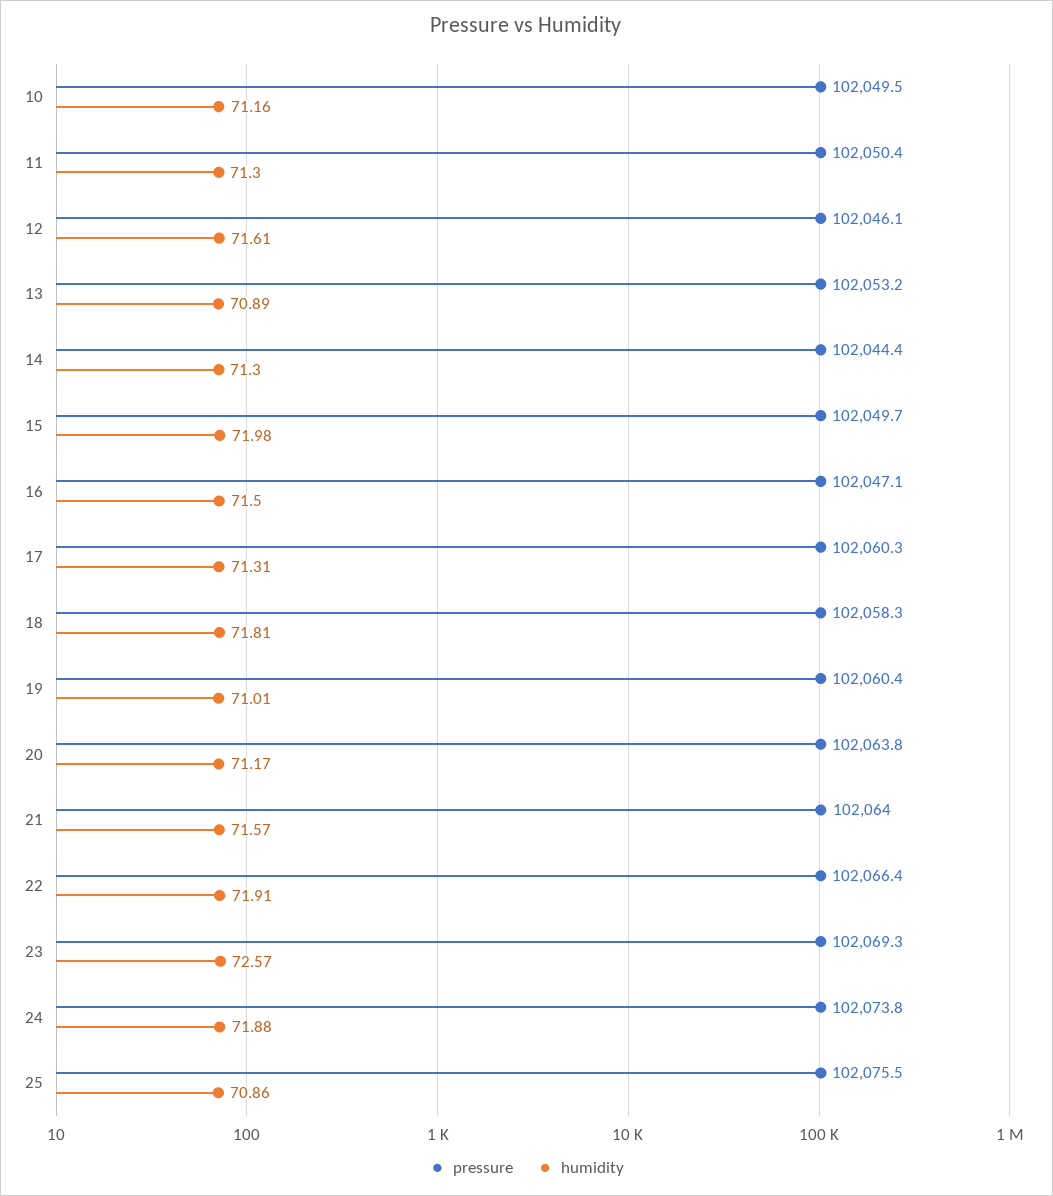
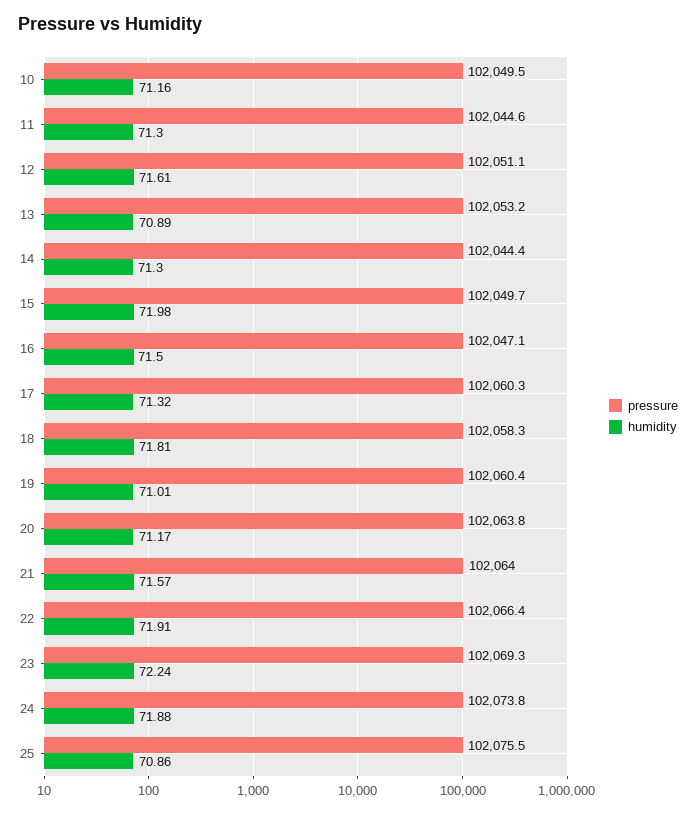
  {
    "pressure": {
      "10": 102049.5,
-     "11": 102050.4,
+     "11": 102044.6,
-     "12": 102046.1,
+     "12": 102051.1,
      "13": 102053.2,
      "14": 102044.4,
      "15": 102049.7,
      "16": 102047.1,
      "17": 102060.3,
      "18": 102058.3,
      "19": 102060.4,
      "20": 102063.8,
      "21": 102064,
      "22": 102066.4,
      "23": 102069.3,
      "24": 102073.8,
      "25": 102075.5
    },
    "humidity": {
      "10": 71.16,
      "11": 71.3,
      "12": 71.61,
      "13": 70.89,
      "14": 71.3,
      "15": 71.98,
      "16": 71.5,
-     "17": 71.31,
+     "17": 71.32,
      "18": 71.81,
      "19": 71.01,
      "20": 71.17,
      "21": 71.57,
      "22": 71.91,
-     "23": 72.57,
+     "23": 72.24,
      "24": 71.88,
      "25": 70.86
    }
  }

